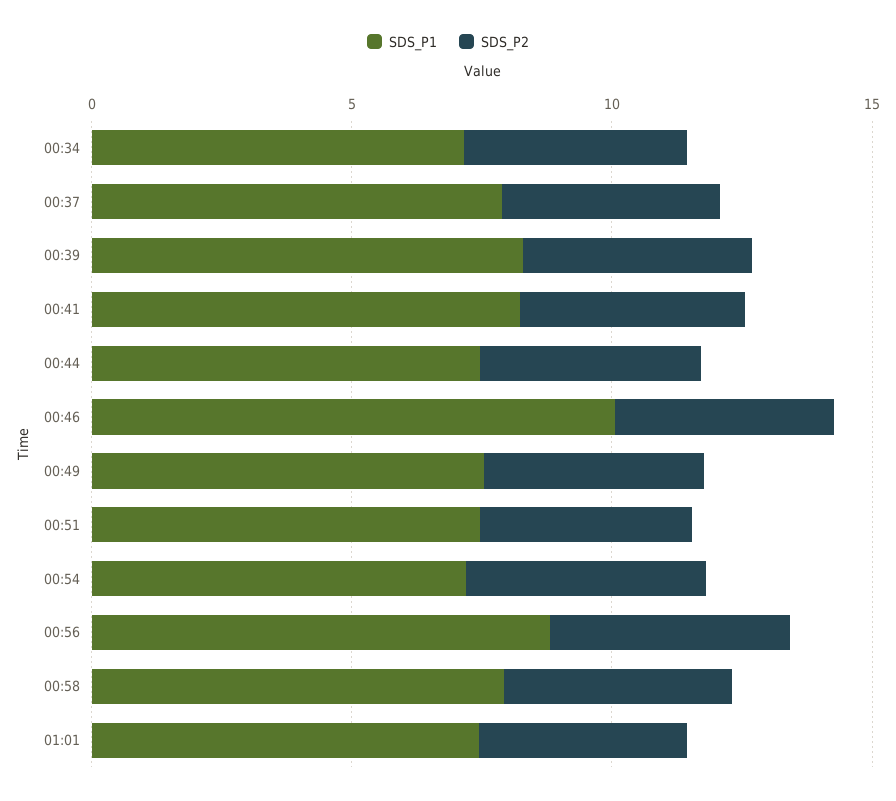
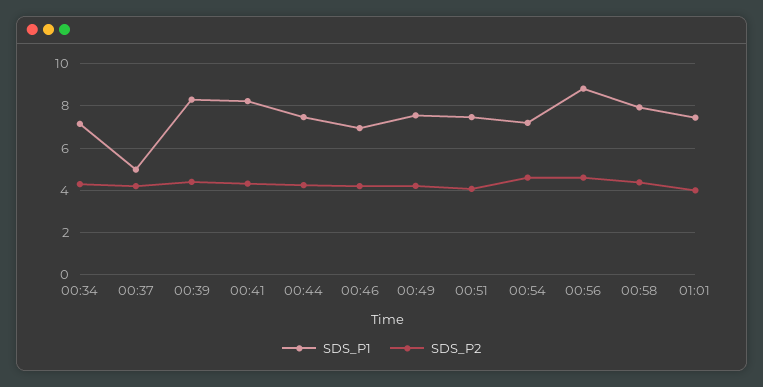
  {
    "SDS_P1": {
      "00:34": 7,
-     "00:37": 8,
+     "00:37": 5,
      "00:39": 8.5,
      "00:41": 8,
      "00:44": 7.5,
-     "00:46": 10,
+     "00:46": 7,
      "00:49": 7.5,
      "00:51": 7.5,
      "00:54": 7,
      "00:56": 9,
      "00:58": 8,
      "01:01": 7.5
    },
    "SDS_P2": {
      "00:34": 4.5,
      "00:37": 4,
      "00:39": 4.5,
      "00:41": 4.5,
      "00:44": 4.5,
      "00:46": 4,
      "00:49": 4,
      "00:51": 4,
      "00:54": 4.5,
      "00:56": 4.5,
      "00:58": 4.5,
      "01:01": 4
    }
  }

